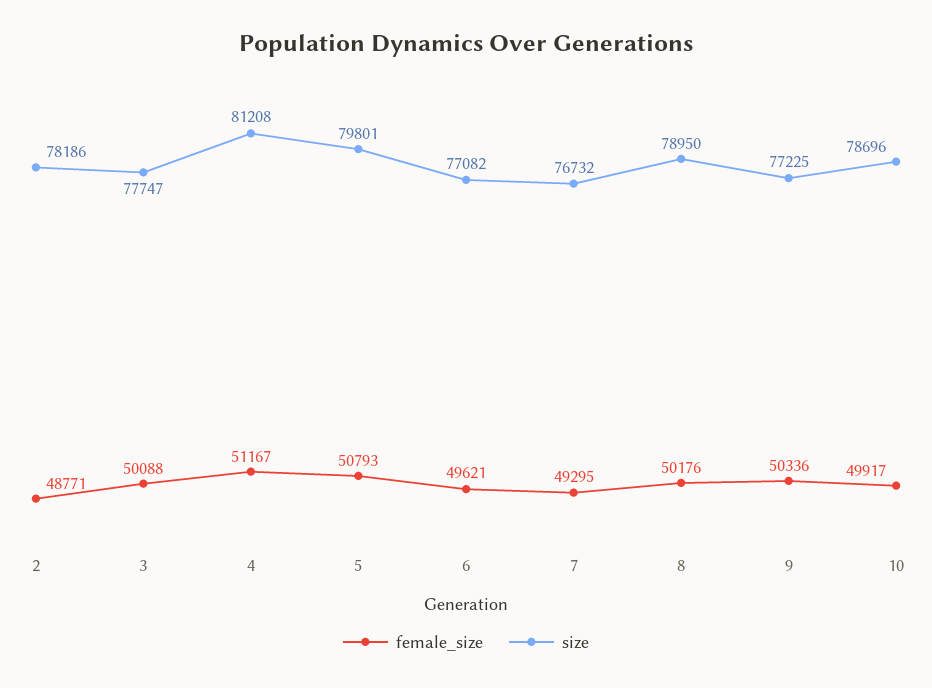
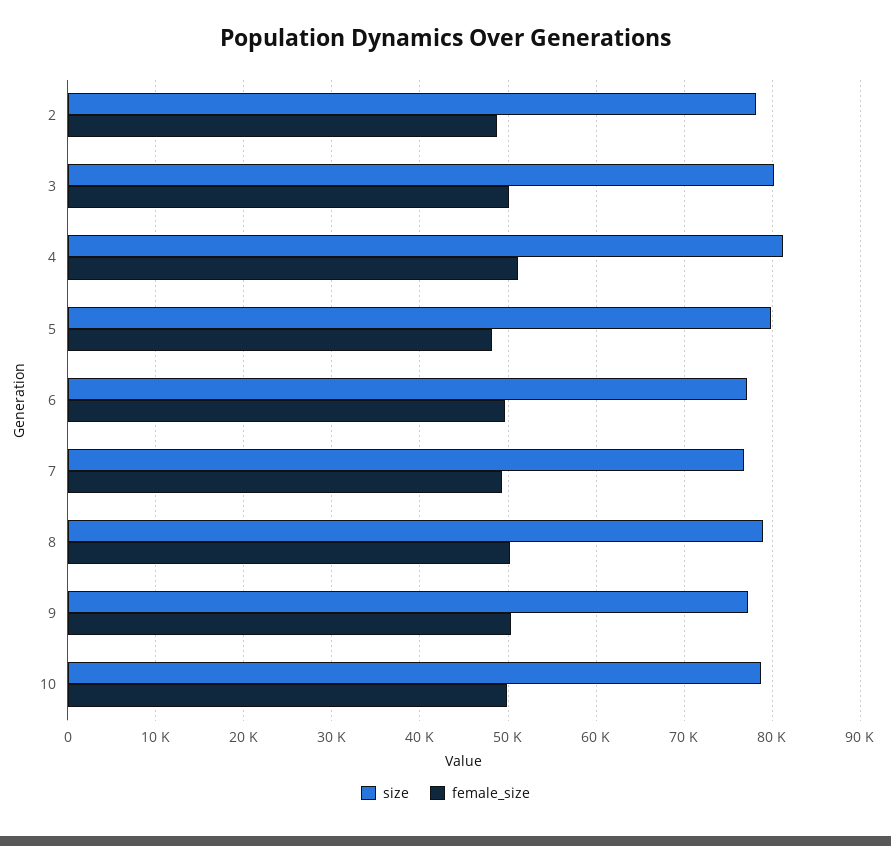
  {
    "female_size": {
      "2": 48771,
      "3": 50088,
      "4": 51167,
-     "5": 50793,
+     "5": 48000,
      "6": 49621,
      "7": 49295,
      "8": 50176,
      "9": 50336,
      "10": 49917
    },
    "size": {
      "2": 78186,
-     "3": 77747,
+     "3": 80000,
      "4": 81208,
      "5": 79801,
      "6": 77082,
      "7": 76732,
      "8": 78950,
      "9": 77225,
      "10": 78696
    }
  }

